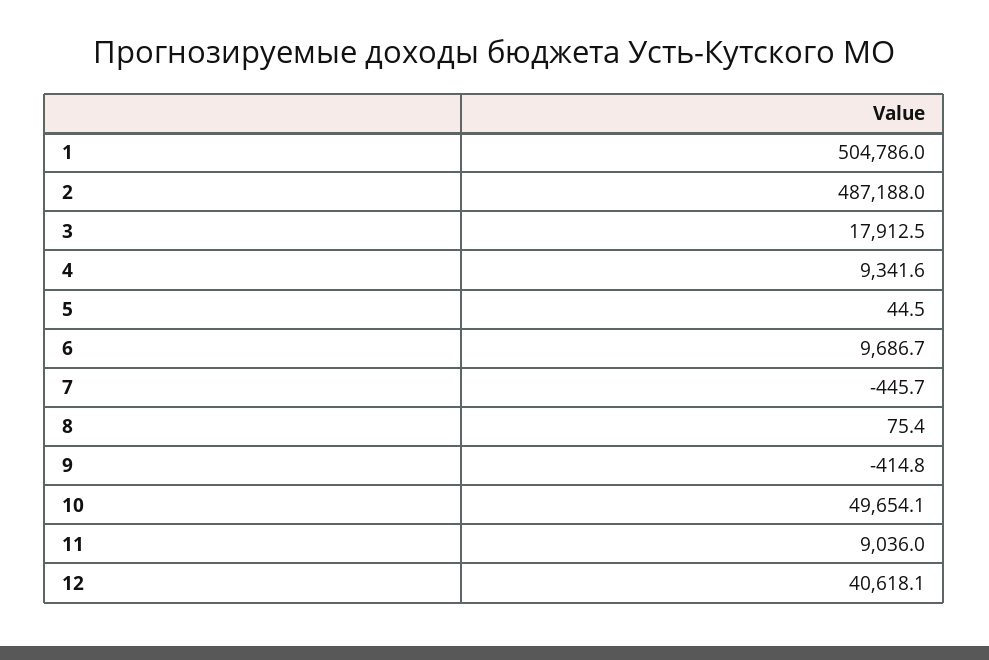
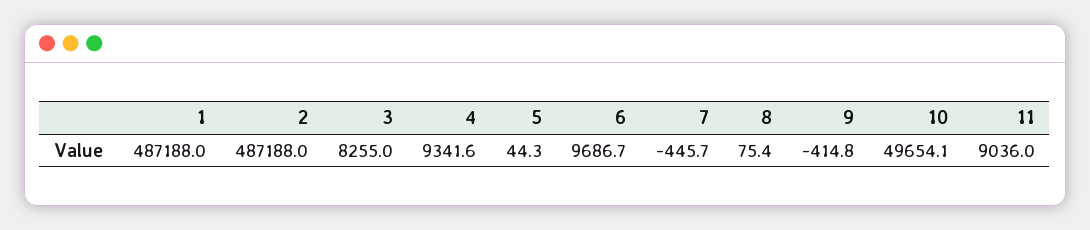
  {
-   "1": 504786,
+   "1": 487188,
    "2": 487188,
-   "3": 17912.5,
+   "3": 8255,
    "4": 9341.6,
-   "5": 44.5,
+   "5": 44.3,
    "6": 9686.7,
    "7": -445.7,
    "8": 75.4,
    "9": -414.8,
    "10": 49654.1,
-   "11": 9036,
+   "11": 9036
-   "12": 40618.1
  }

